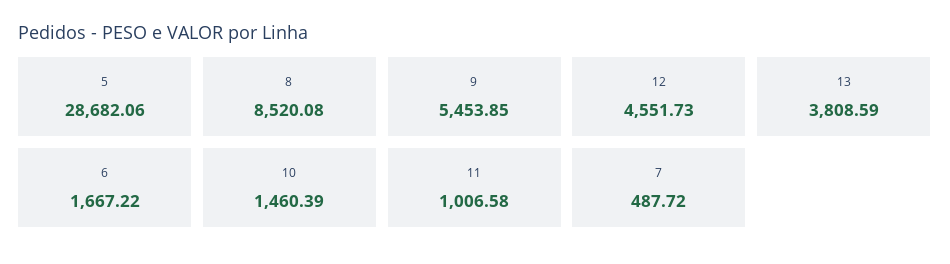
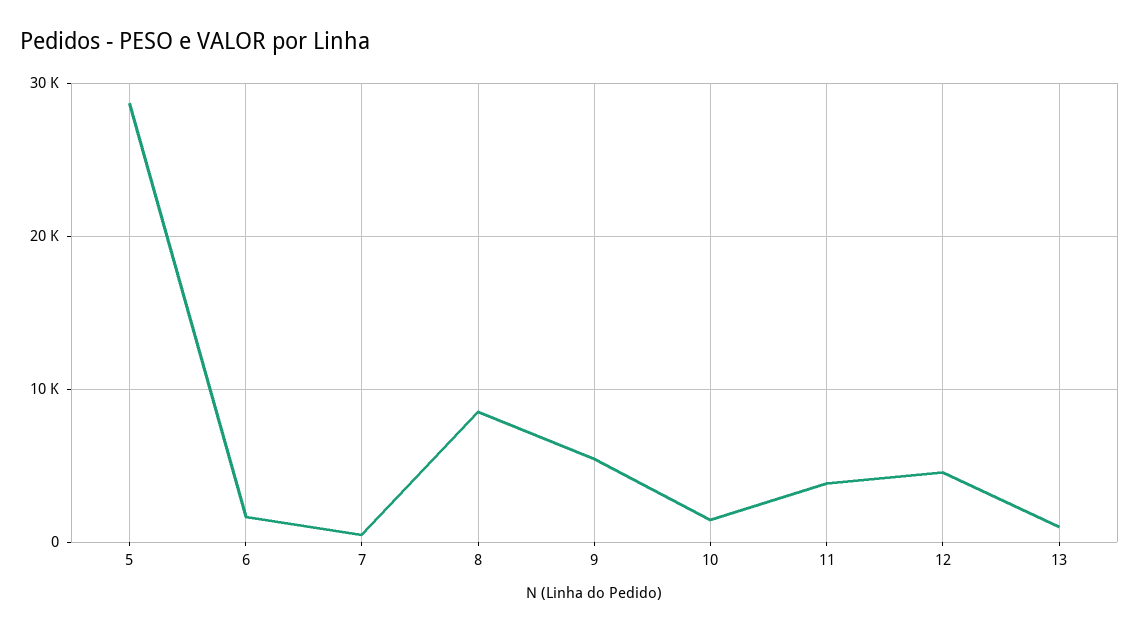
  {
    "5": 28682.06,
    "8": 8520.08,
    "9": 5453.85,
    "12": 4551.73,
-   "13": 3808.59,
+   "13": 1000,
    "6": 1667.22,
    "10": 1460.39,
-   "11": 1006.58,
+   "11": 4000,
    "7": 487.72
  }

